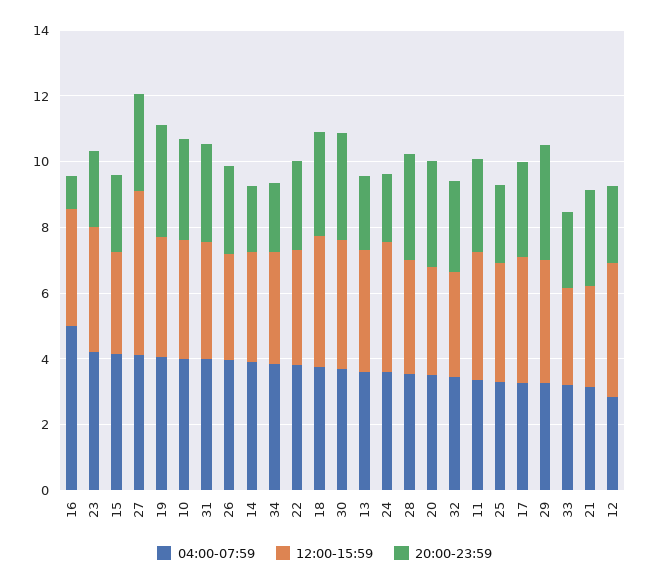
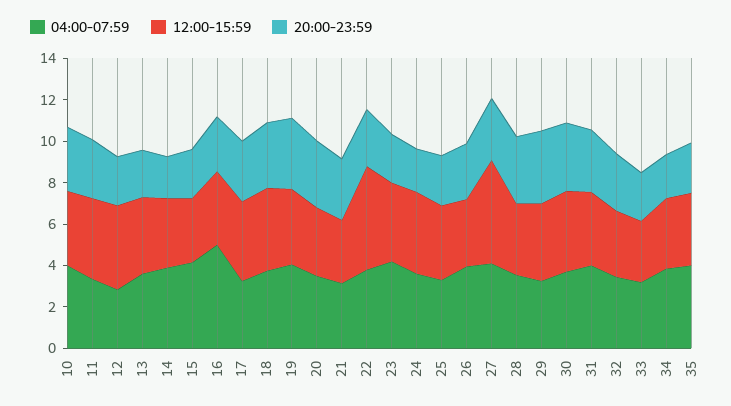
  {
    "04:00-07:59": {
      "16": 5,
      "23": 4,
      "15": 4,
      "27": 4,
      "19": 4,
      "10": 4,
      "31": 4,
      "26": 4,
      "14": 4,
      "34": 4,
      "22": 4,
      "18": 4,
      "30": 3.5,
      "13": 3.5,
      "24": 3.5,
      "28": 3.5,
      "20": 3.5,
      "32": 3.5,
      "11": 3.5,
      "25": 3.5,
      "17": 3.5,
      "29": 3.5,
      "33": 3,
      "21": 3,
-     "12": 3
+     "12": 3,
+     "35": 4
    },
    "12:00-15:59": {
      "16": 3.5,
      "23": 4,
      "15": 3,
      "27": 5,
      "19": 3.5,
      "10": 3.5,
      "31": 3.5,
      "26": 3.5,
      "14": 3.5,
      "34": 3.5,
-     "22": 3.5,
+     "22": 5,
      "18": 4,
      "30": 4,
      "13": 3.5,
      "24": 4,
      "28": 3.5,
      "20": 3.5,
      "32": 3,
      "11": 4,
      "25": 3.5,
      "17": 4,
      "29": 4,
      "33": 3,
      "21": 3,
-     "12": 4
+     "12": 4,
+     "35": 3.5
    },
    "20:00-23:59": {
-     "16": 1,
+     "16": 2.5,
      "23": 2.5,
      "15": 2.5,
      "27": 3,
      "19": 3.5,
      "10": 3,
      "31": 3,
      "26": 2.5,
      "14": 2,
      "34": 2,
      "22": 2.5,
      "18": 3,
      "30": 3.5,
      "13": 2.5,
      "24": 2,
      "28": 3,
      "20": 3,
      "32": 3,
      "11": 3,
      "25": 2.5,
      "17": 3,
      "29": 3.5,
      "33": 2.5,
      "21": 3,
-     "12": 2.5
+     "12": 2.5,
+     "35": 2.5
    }
  }

